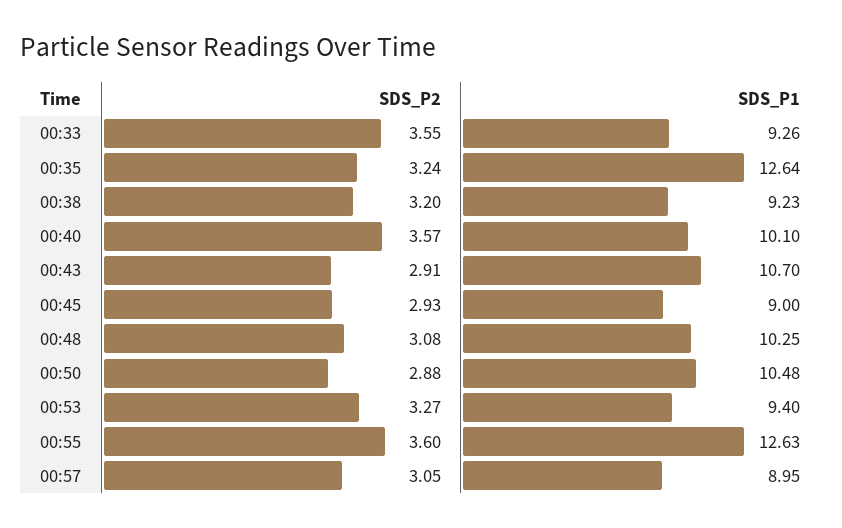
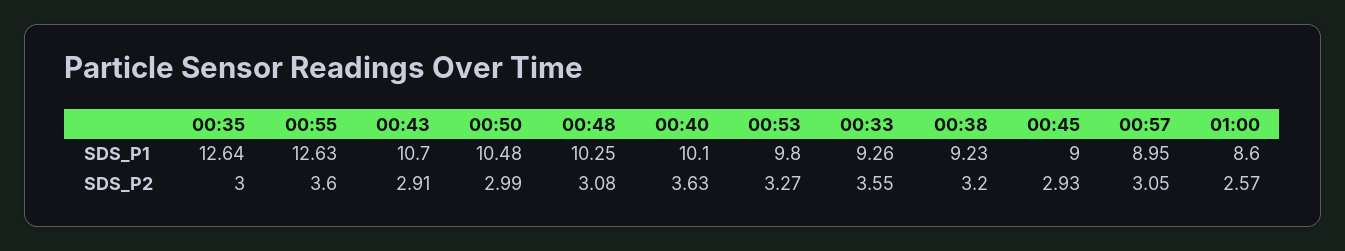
  {
    "SDS_P2": {
      "00:33": 3.55,
-     "00:35": 3.24,
+     "00:35": 3,
      "00:38": 3.2,
-     "00:40": 3.57,
+     "00:40": 3.63,
      "00:43": 2.91,
      "00:45": 2.93,
      "00:48": 3.08,
-     "00:50": 2.88,
+     "00:50": 2.99,
      "00:53": 3.27,
      "00:55": 3.6,
-     "00:57": 3.05
+     "00:57": 3.05,
+     "01:00": 2.57
    },
    "SDS_P1": {
      "00:33": 9.26,
      "00:35": 12.64,
      "00:38": 9.23,
      "00:40": 10.1,
      "00:43": 10.7,
      "00:45": 9,
      "00:48": 10.25,
      "00:50": 10.48,
-     "00:53": 9.4,
+     "00:53": 9.8,
      "00:55": 12.63,
-     "00:57": 8.95
+     "00:57": 8.95,
+     "01:00": 8.6
    }
  }

